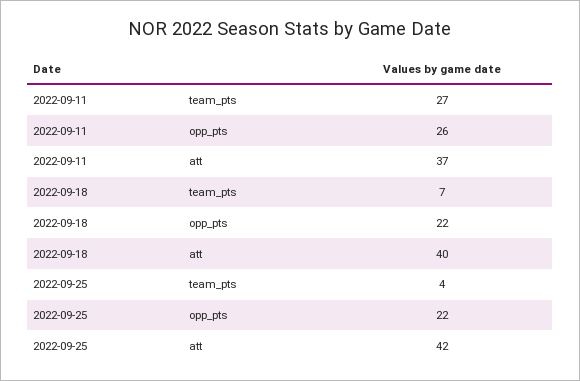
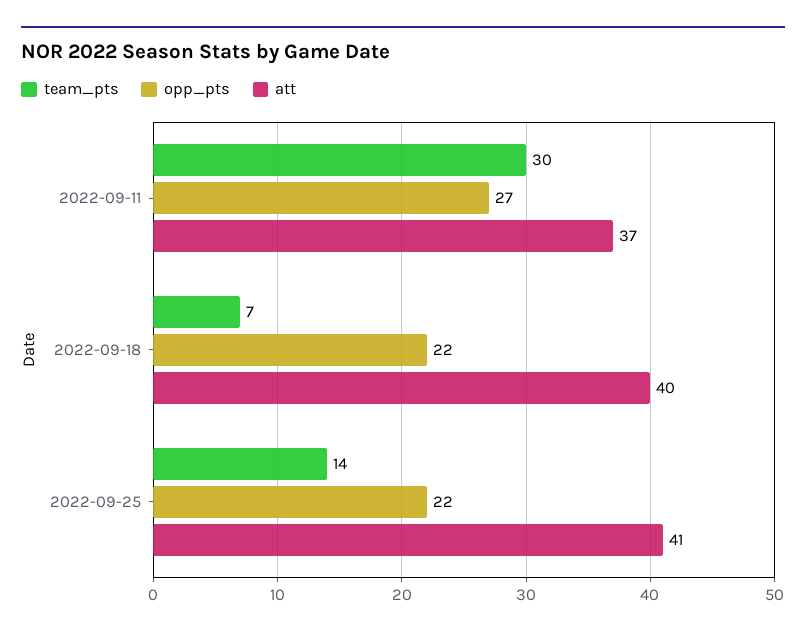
  {
    "team_pts": {
-     "2022-09-11": 27,
+     "2022-09-11": 30,
      "2022-09-18": 7,
-     "2022-09-25": 4
+     "2022-09-25": 14
    },
    "opp_pts": {
-     "2022-09-11": 26,
+     "2022-09-11": 27,
      "2022-09-18": 22,
      "2022-09-25": 22
    },
    "att": {
      "2022-09-11": 37,
      "2022-09-18": 40,
-     "2022-09-25": 42
+     "2022-09-25": 41
    }
  }

